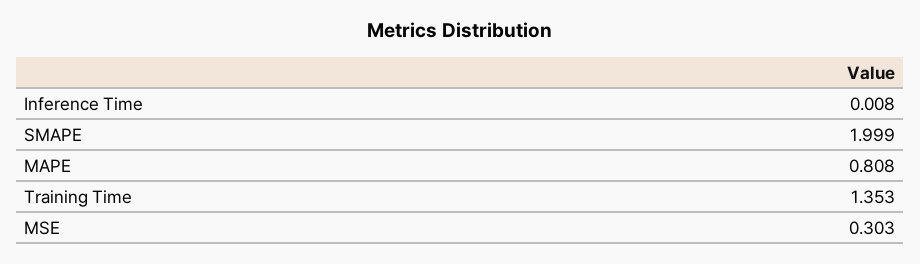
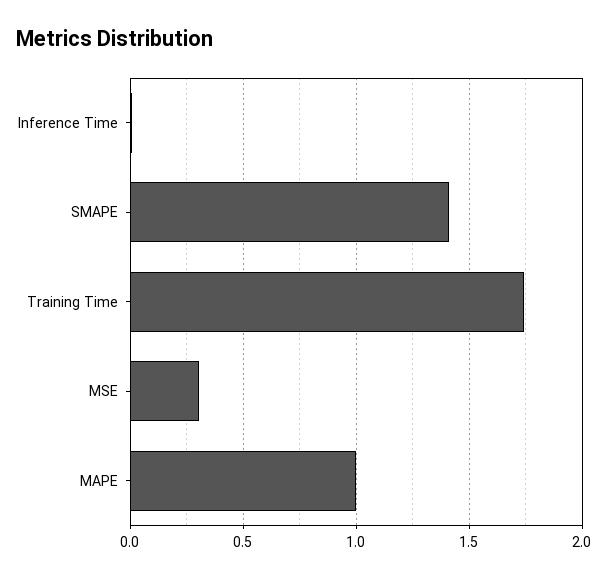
  {
    "Inference Time": 0.008,
-   "SMAPE": 1.999,
+   "SMAPE": 1.4,
-   "MAPE": 0.808,
+   "MAPE": 1,
-   "Training Time": 1.353,
+   "Training Time": 1.75,
    "MSE": 0.303
  }

